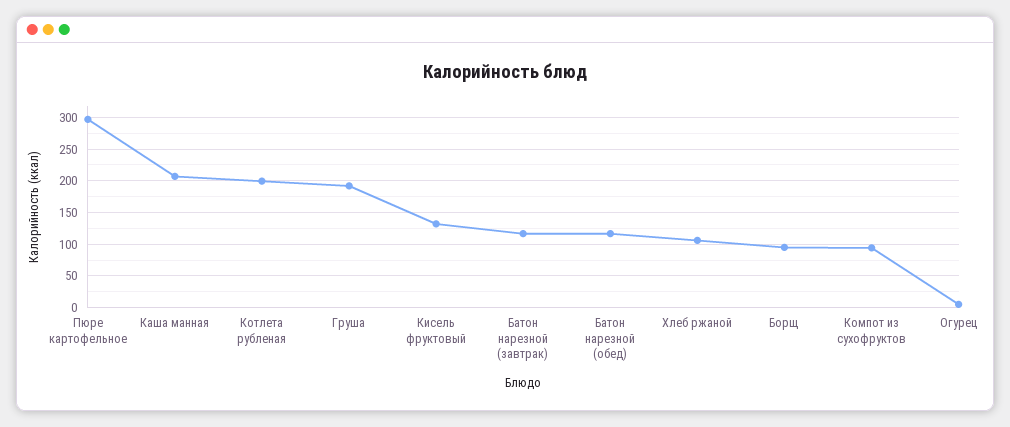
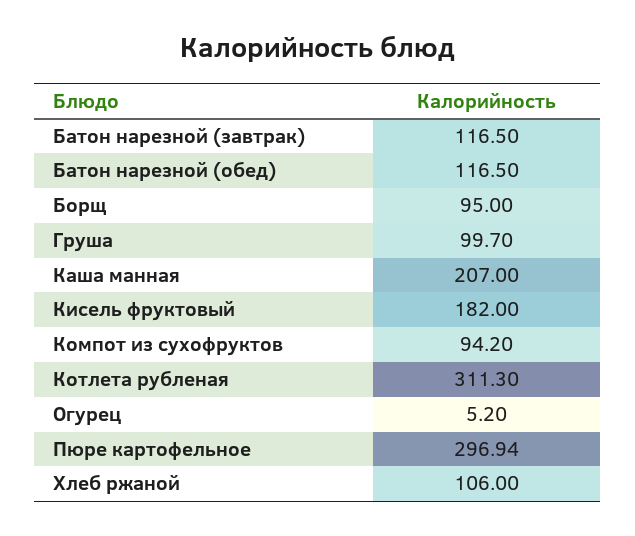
  {
    "Пюре картофельное": 296.94,
    "Каша манная": 207,
-   "Котлета рубленая": 200,
+   "Котлета рубленая": 311.3,
-   "Груша": 190,
+   "Груша": 99.7,
-   "Кисель фруктовый": 130,
+   "Кисель фруктовый": 182,
    "Батон нарезной (завтрак)": 116.5,
    "Батон нарезной (обед)": 116.5,
    "Хлеб ржаной": 106,
    "Борщ": 95,
    "Компот из сухофруктов": 94.2,
    "Огурец": 5.2
  }

